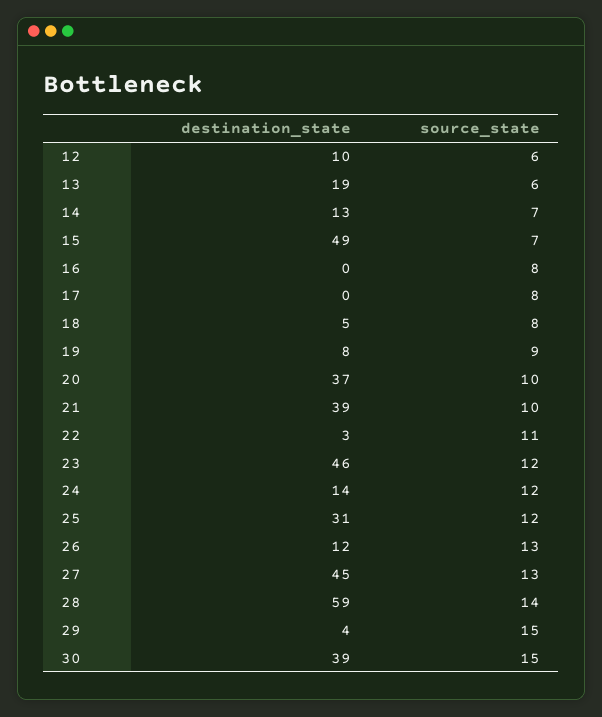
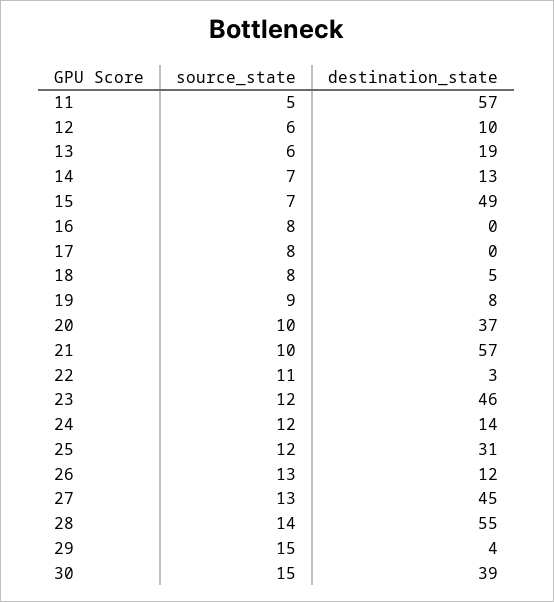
  {
    "destination_state": {
      "12": 10,
      "13": 19,
      "14": 13,
      "15": 49,
      "16": 0,
      "17": 0,
      "18": 5,
      "19": 8,
      "20": 37,
-     "21": 39,
+     "21": 57,
      "22": 3,
      "23": 46,
      "24": 14,
      "25": 31,
      "26": 12,
      "27": 45,
-     "28": 59,
+     "28": 55,
      "29": 4,
-     "30": 39
+     "30": 39,
+     "11": 57
    },
    "source_state": {
      "12": 6,
      "13": 6,
      "14": 7,
      "15": 7,
      "16": 8,
      "17": 8,
      "18": 8,
      "19": 9,
      "20": 10,
      "21": 10,
      "22": 11,
      "23": 12,
      "24": 12,
      "25": 12,
      "26": 13,
      "27": 13,
      "28": 14,
      "29": 15,
-     "30": 15
+     "30": 15,
+     "11": 5
    }
  }

